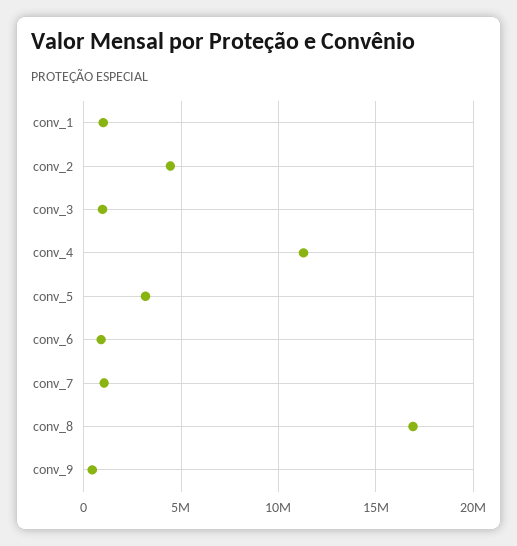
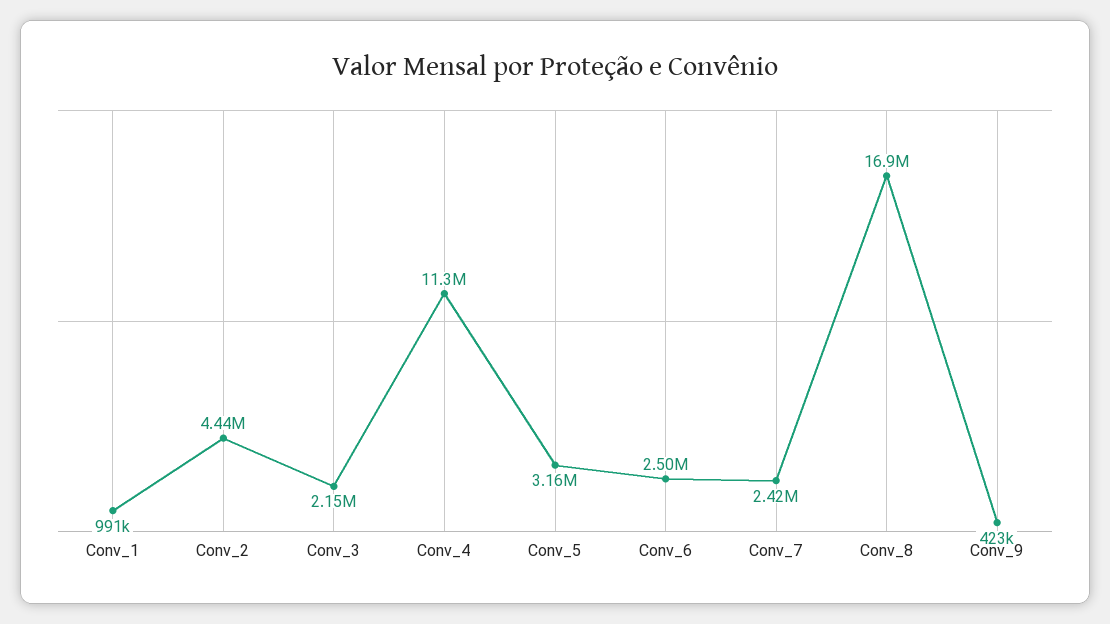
  {
    "conv_1": 991000,
    "conv_2": 4440000,
-   "conv_3": 1000000,
+   "conv_3": 2150000,
    "conv_4": 11300000,
    "conv_5": 3160000,
-   "conv_6": 1000000,
+   "conv_6": 2500000,
-   "conv_7": 1000000,
+   "conv_7": 2420000,
    "conv_8": 16900000,
    "conv_9": 423000
  }

